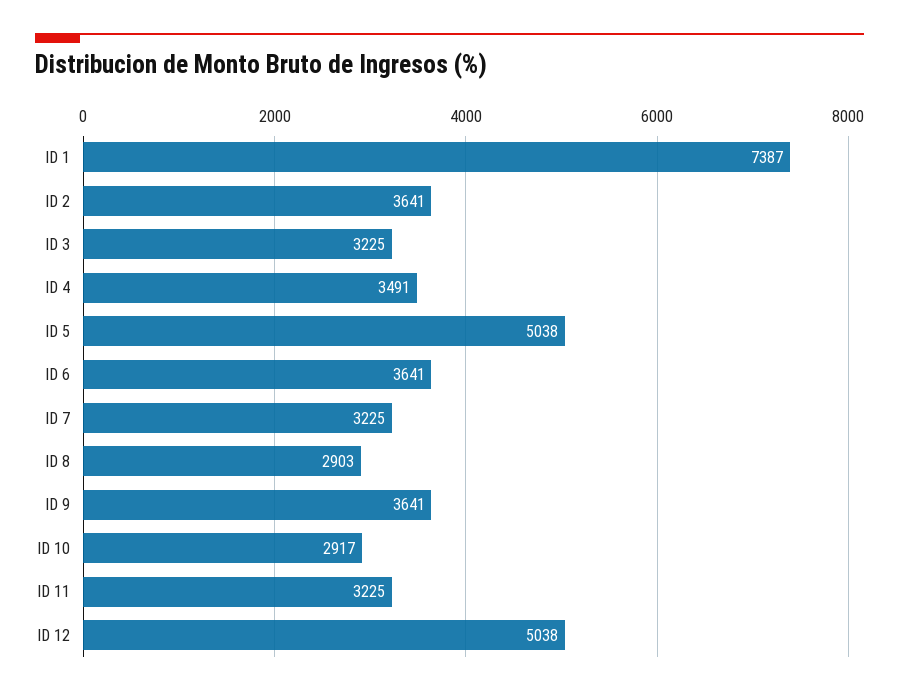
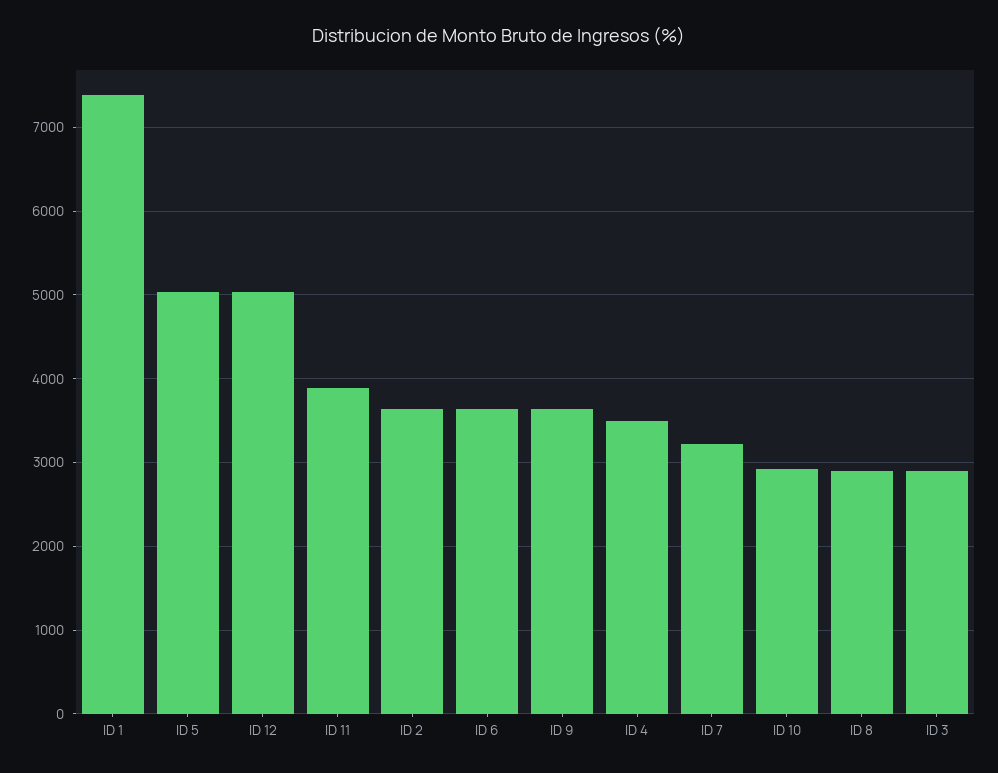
  {
    "ID 1": 7387,
    "ID 2": 3641,
-   "ID 3": 3225,
+   "ID 3": 2900,
    "ID 4": 3491,
    "ID 5": 5038,
    "ID 6": 3641,
    "ID 7": 3225,
    "ID 8": 2903,
    "ID 9": 3641,
    "ID 10": 2917,
-   "ID 11": 3225,
+   "ID 11": 3900,
    "ID 12": 5038
  }

